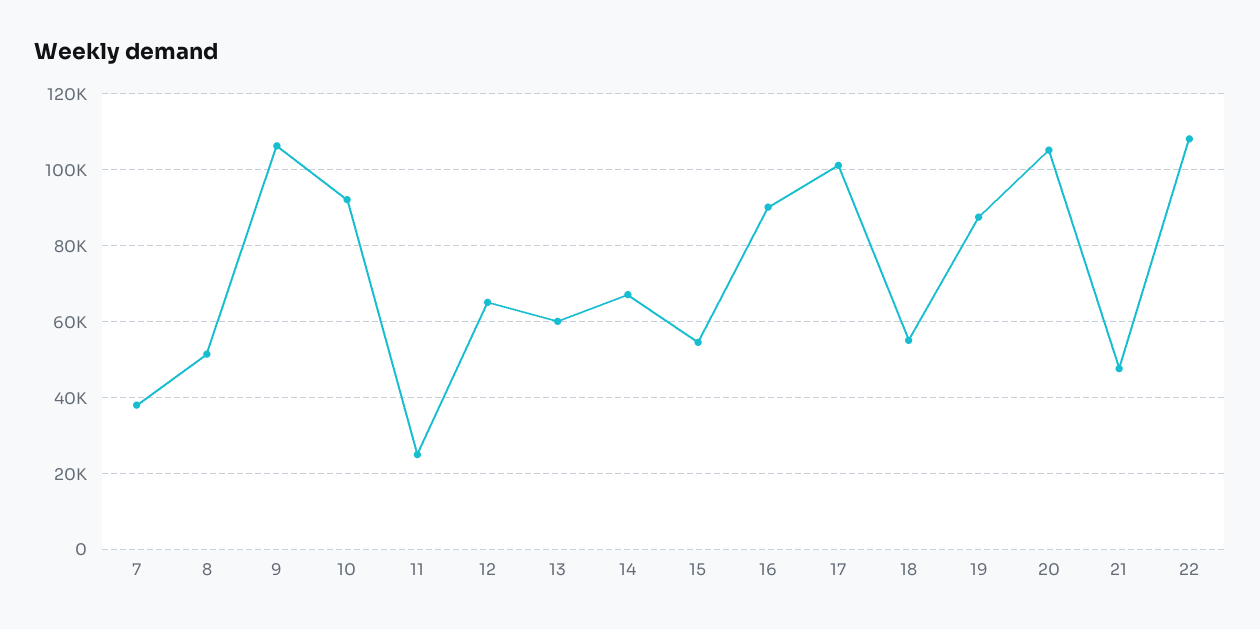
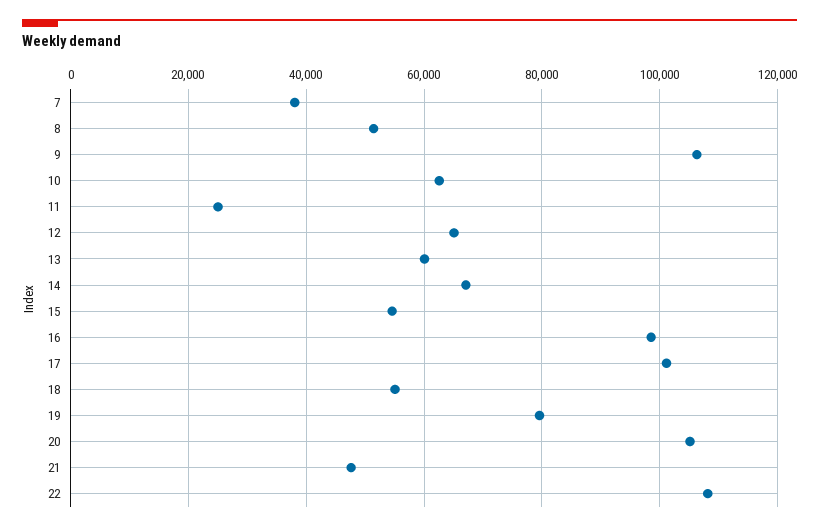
  {
    "7": 38000,
    "8": 52000,
    "9": 106000,
-   "10": 92000,
+   "10": 62000,
    "11": 26000,
    "12": 66000,
    "13": 60000,
    "14": 68000,
    "15": 54000,
-   "16": 90000,
+   "16": 98000,
    "17": 102000,
    "18": 56000,
-   "19": 88000,
+   "19": 80000,
    "20": 106000,
    "21": 48000,
    "22": 108000
  }

